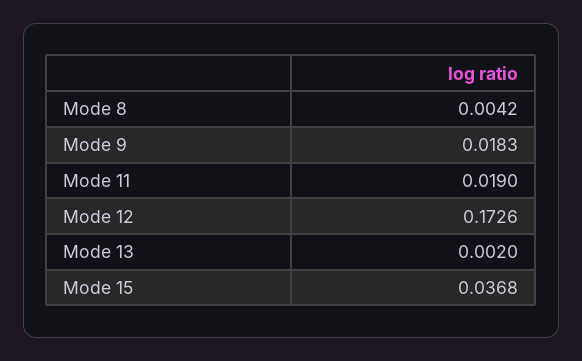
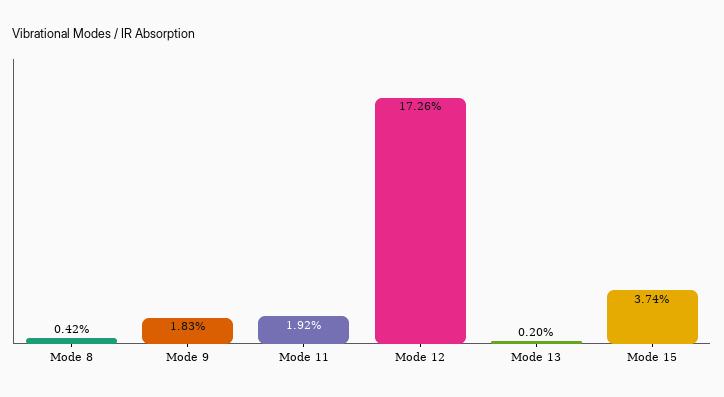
  {
    "Mode 8": 0.0042,
    "Mode 9": 0.0183,
-   "Mode 11": 0.019,
+   "Mode 11": 0.0192,
    "Mode 12": 0.1726,
    "Mode 13": 0.002,
-   "Mode 15": 0.0368
+   "Mode 15": 0.0374
  }

